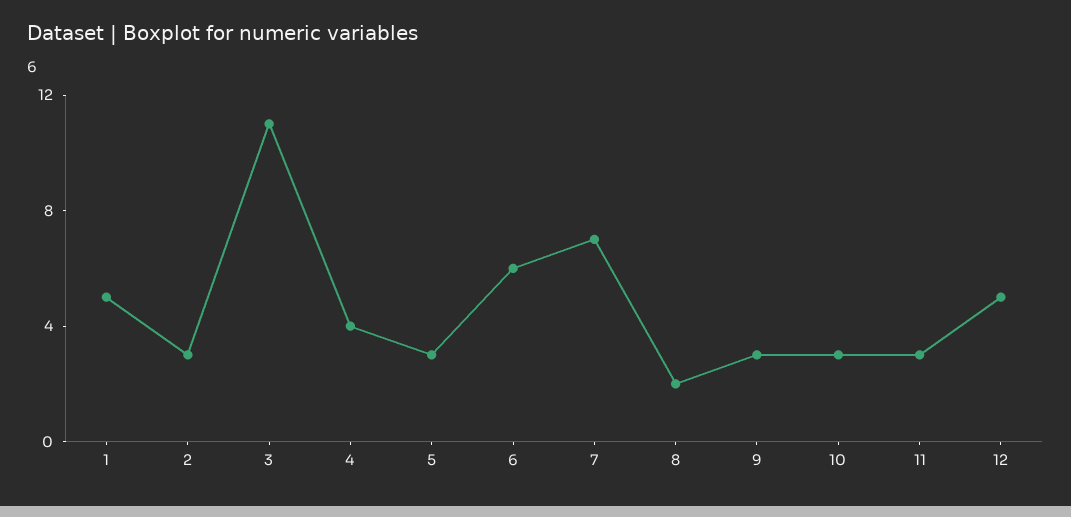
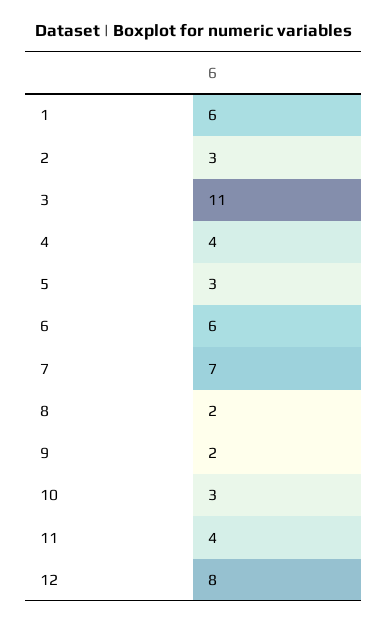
  {
-   "1": 5,
+   "1": 6,
    "2": 3,
    "3": 11,
    "4": 4,
    "5": 3,
    "6": 6,
    "7": 7,
    "8": 2,
-   "9": 3,
+   "9": 2,
    "10": 3,
-   "11": 3,
+   "11": 4,
-   "12": 5
+   "12": 8
  }

